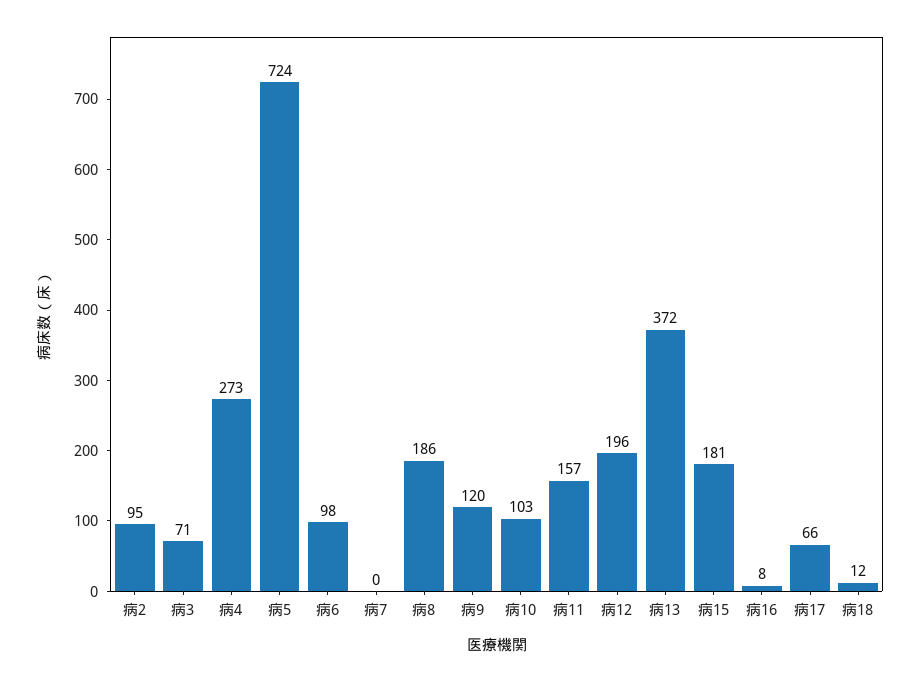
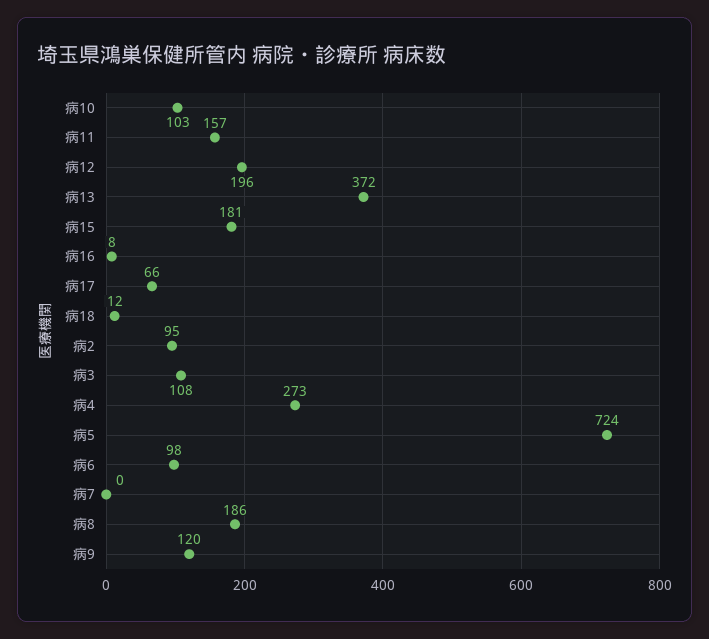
  {
    "病2": 95,
-   "病3": 71,
+   "病3": 108,
    "病4": 273,
    "病5": 724,
    "病6": 98,
    "病7": 0,
    "病8": 186,
    "病9": 120,
    "病10": 103,
    "病11": 157,
    "病12": 196,
    "病13": 372,
    "病15": 181,
    "病16": 8,
    "病17": 66,
    "病18": 12
  }

